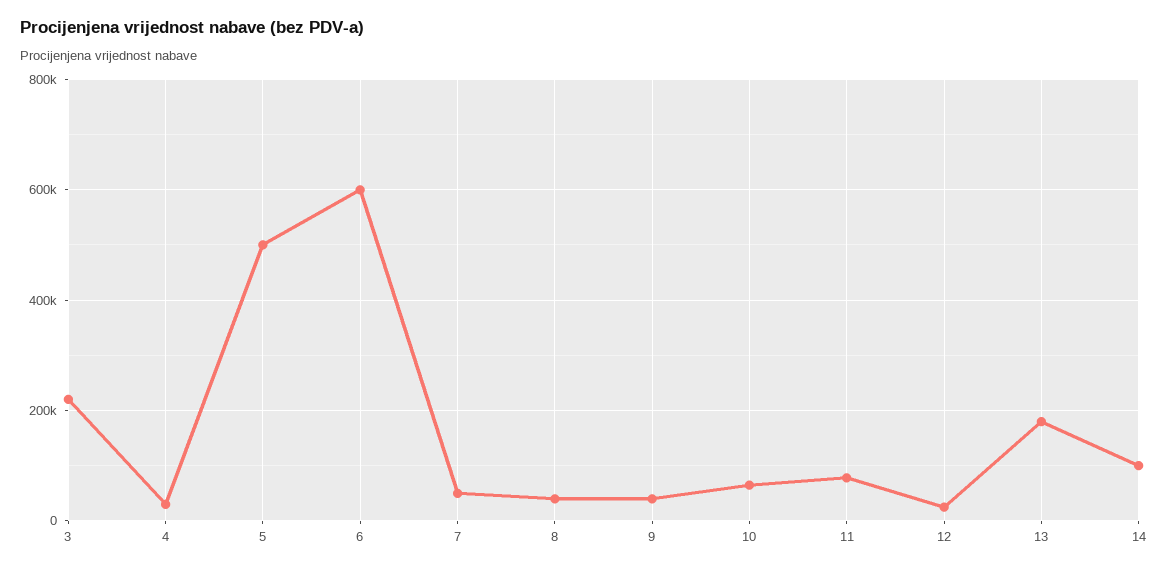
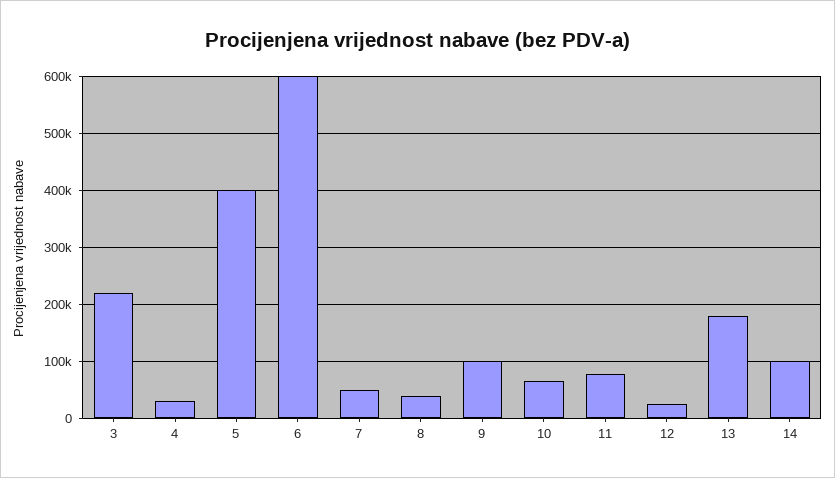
  {
    "3": 220000,
    "4": 40000,
-   "5": 500000,
+   "5": 400000,
    "6": 600000,
    "7": 60000,
    "8": 40000,
-   "9": 40000,
+   "9": 100000,
    "10": 60000,
    "11": 80000,
    "12": 20000,
    "13": 180000,
    "14": 100000
  }

